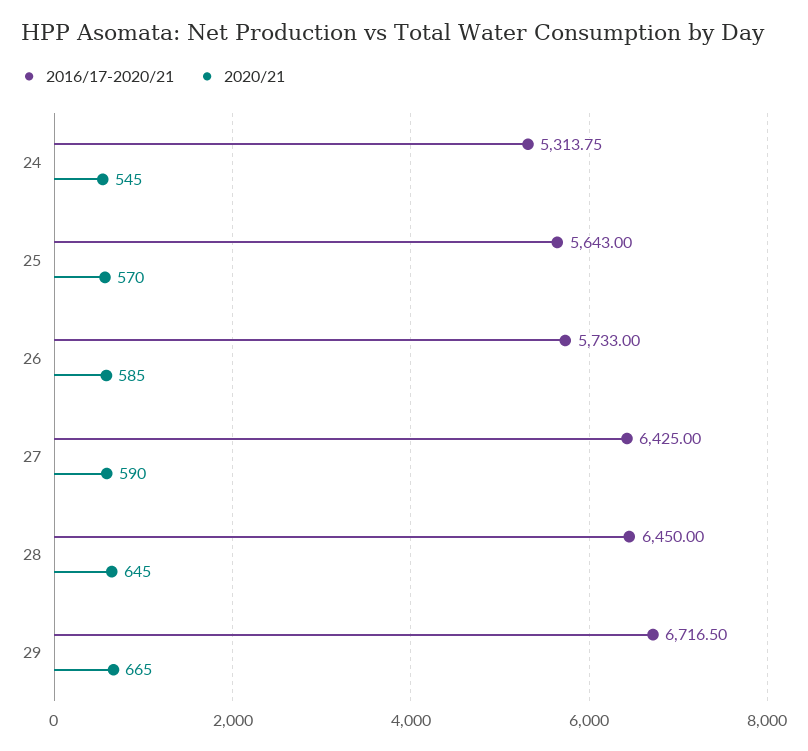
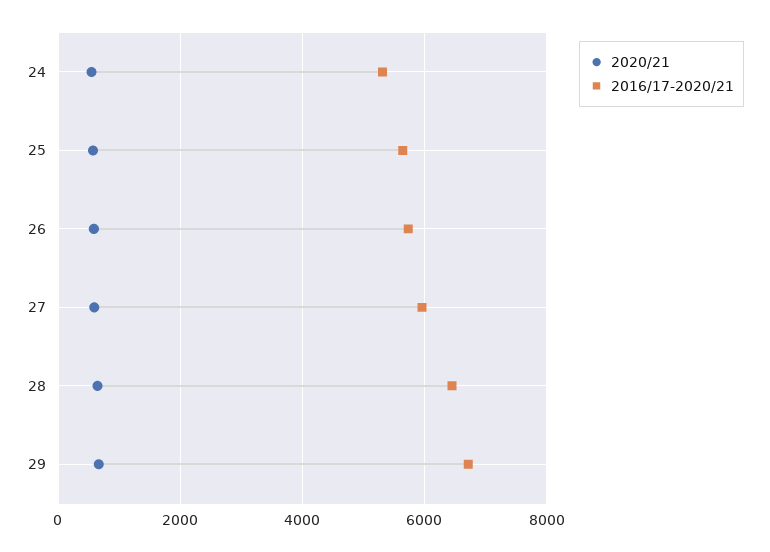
  {
    "2016/17-2020/21": {
      "24": 5313.75,
      "25": 5643,
      "26": 5733,
-     "27": 6425,
+     "27": 6000,
      "28": 6450,
      "29": 6716.5
    },
    "2020/21": {
      "24": 545,
      "25": 570,
      "26": 585,
      "27": 590,
      "28": 645,
      "29": 665
    }
  }

